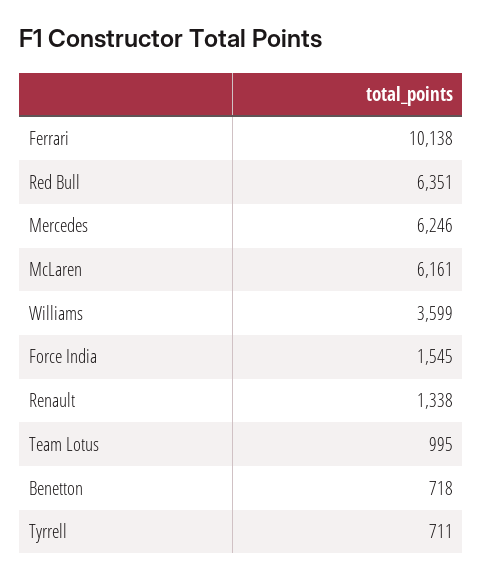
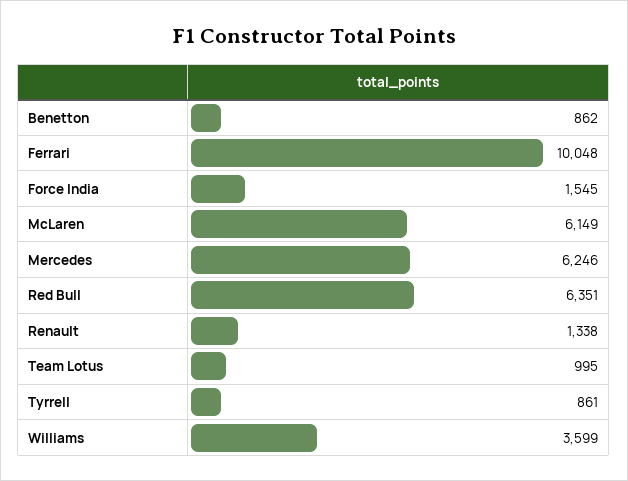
  {
-   "Ferrari": 10138,
+   "Ferrari": 10048,
    "Red Bull": 6351,
    "Mercedes": 6246,
-   "McLaren": 6161,
+   "McLaren": 6149,
    "Williams": 3599,
    "Force India": 1545,
    "Renault": 1338,
    "Team Lotus": 995,
-   "Benetton": 718,
+   "Benetton": 862,
-   "Tyrrell": 711
+   "Tyrrell": 861
  }

